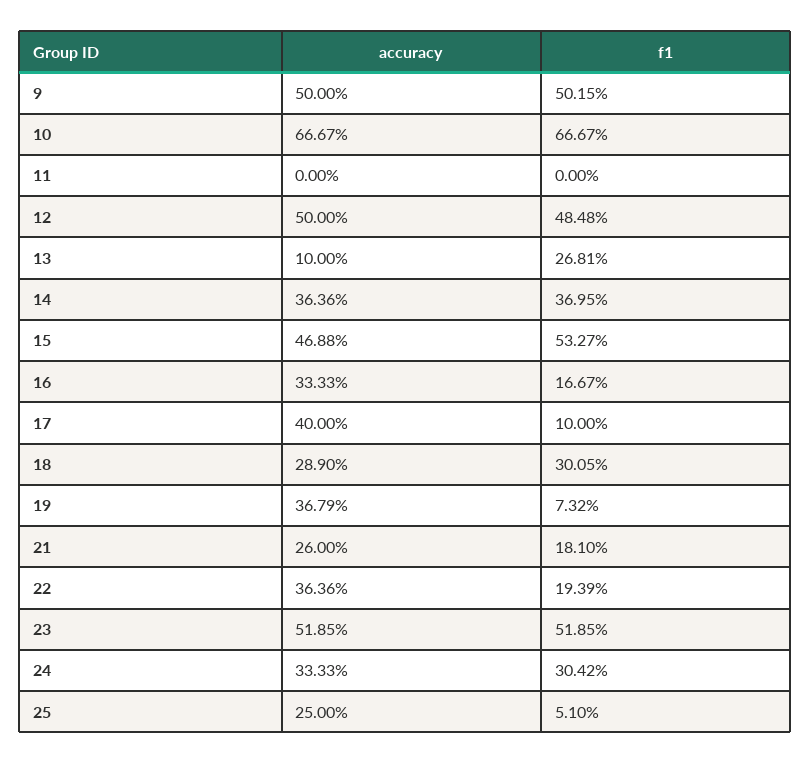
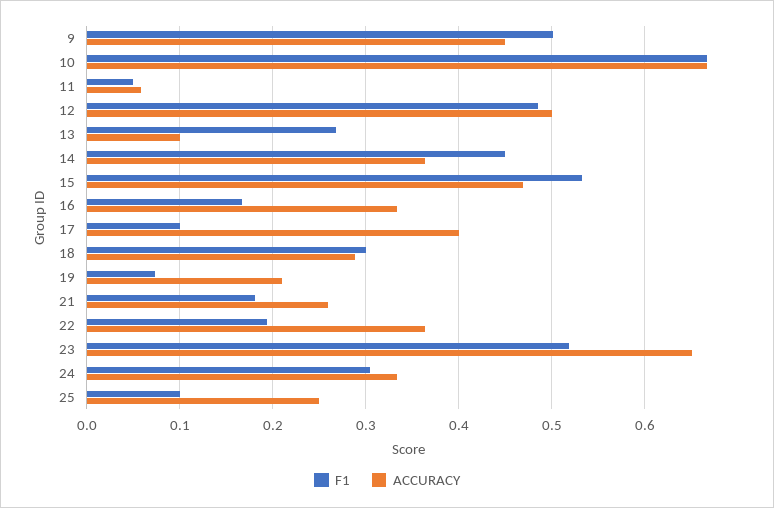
  {
    "accuracy": {
-     "9": 0.5,
+     "9": 0.45,
      "10": 0.6667,
-     "11": 0,
+     "11": 0.06,
      "12": 0.5,
      "13": 0.1,
      "14": 0.3636,
      "15": 0.4688,
      "16": 0.3333,
      "17": 0.4,
      "18": 0.289,
-     "19": 0.3679,
+     "19": 0.21,
      "21": 0.26,
      "22": 0.3636,
-     "23": 0.5185,
+     "23": 0.65,
      "24": 0.3333,
      "25": 0.25
    },
    "f1": {
      "9": 0.5015,
      "10": 0.6667,
-     "11": 0,
+     "11": 0.05,
      "12": 0.4848,
      "13": 0.2681,
-     "14": 0.3695,
+     "14": 0.45,
      "15": 0.5327,
      "16": 0.1667,
      "17": 0.1,
      "18": 0.3005,
      "19": 0.0732,
      "21": 0.181,
      "22": 0.1939,
      "23": 0.5185,
      "24": 0.3042,
-     "25": 0.051
+     "25": 0.1
    }
  }

